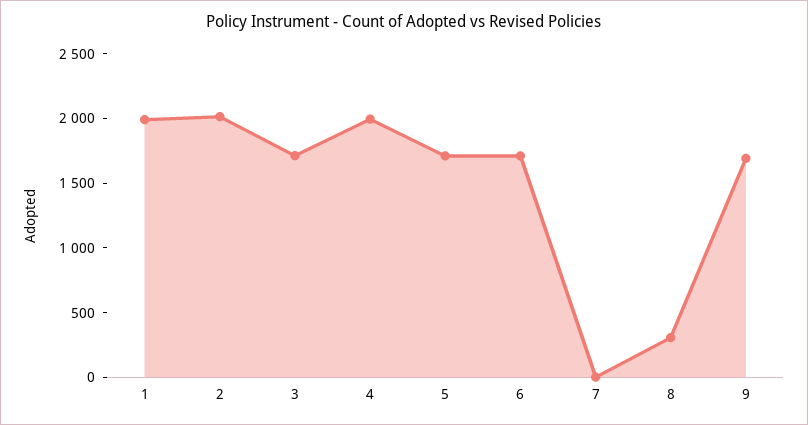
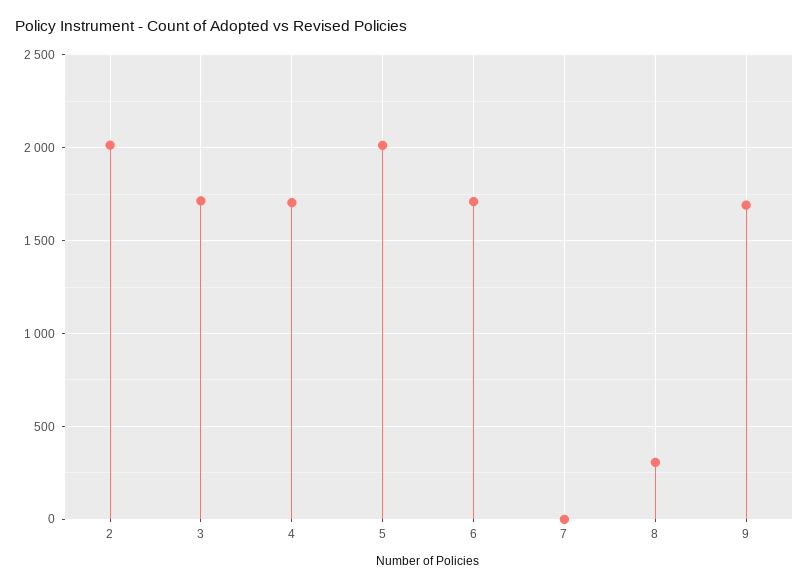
  {
-   "1": 2000,
    "2": 2000,
    "3": 1700,
-   "4": 2000,
+   "4": 1700,
-   "5": 1700,
+   "5": 2000,
    "6": 1700,
    "7": 0,
    "8": 300,
    "9": 1700
  }

